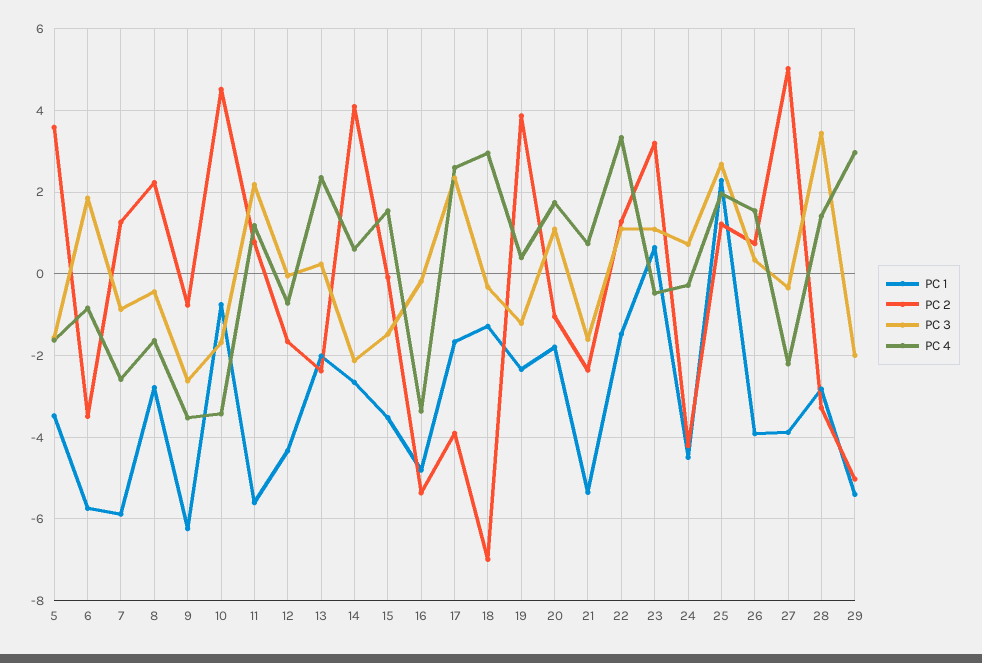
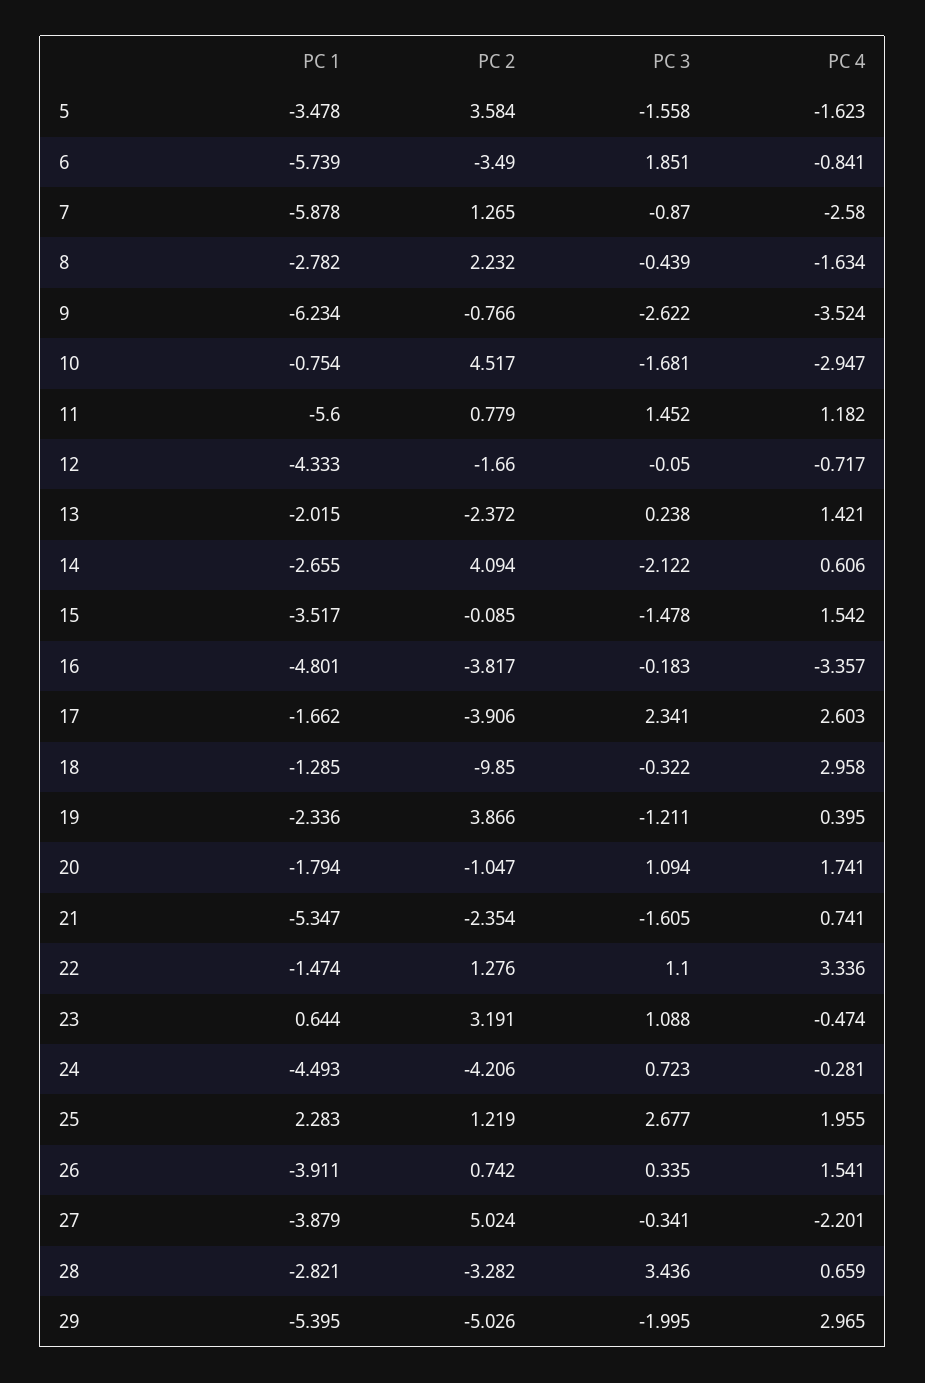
  {
    "PC 1": {
      "5": -3.478,
      "6": -5.739,
      "7": -5.878,
      "8": -2.782,
      "9": -6.234,
      "10": -0.754,
      "11": -5.6,
      "12": -4.333,
      "13": -2.015,
      "14": -2.655,
      "15": -3.517,
      "16": -4.801,
      "17": -1.662,
      "18": -1.285,
      "19": -2.336,
      "20": -1.794,
      "21": -5.347,
      "22": -1.474,
      "23": 0.644,
      "24": -4.493,
      "25": 2.283,
      "26": -3.911,
      "27": -3.879,
      "28": -2.821,
      "29": -5.395
    },
    "PC 2": {
      "5": 3.584,
      "6": -3.49,
      "7": 1.265,
      "8": 2.232,
      "9": -0.766,
      "10": 4.517,
      "11": 0.779,
      "12": -1.66,
      "13": -2.372,
      "14": 4.094,
      "15": -0.085,
-     "16": -5.4,
+     "16": -3.817,
      "17": -3.906,
-     "18": -7,
+     "18": -9.85,
      "19": 3.866,
      "20": -1.047,
      "21": -2.354,
      "22": 1.276,
      "23": 3.191,
      "24": -4.206,
      "25": 1.219,
      "26": 0.742,
      "27": 5.024,
      "28": -3.282,
      "29": -5.026
    },
    "PC 3": {
      "5": -1.558,
      "6": 1.851,
      "7": -0.87,
      "8": -0.439,
      "9": -2.622,
      "10": -1.681,
-     "11": 2.2,
+     "11": 1.452,
      "12": -0.05,
      "13": 0.238,
      "14": -2.122,
      "15": -1.478,
      "16": -0.183,
      "17": 2.341,
      "18": -0.322,
      "19": -1.211,
      "20": 1.094,
      "21": -1.605,
      "22": 1.1,
      "23": 1.088,
      "24": 0.723,
      "25": 2.677,
      "26": 0.335,
      "27": -0.341,
      "28": 3.436,
      "29": -1.995
    },
    "PC 4": {
      "5": -1.623,
      "6": -0.841,
      "7": -2.58,
      "8": -1.634,
      "9": -3.524,
-     "10": -3.4,
+     "10": -2.947,
      "11": 1.182,
      "12": -0.717,
-     "13": 2.4,
+     "13": 1.421,
      "14": 0.606,
      "15": 1.542,
      "16": -3.357,
      "17": 2.603,
      "18": 2.958,
      "19": 0.395,
      "20": 1.741,
      "21": 0.741,
      "22": 3.336,
      "23": -0.474,
      "24": -0.281,
      "25": 1.955,
      "26": 1.541,
      "27": -2.201,
-     "28": 1.4,
+     "28": 0.659,
      "29": 2.965
    }
  }

